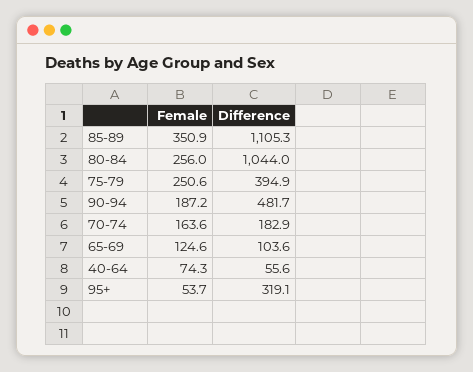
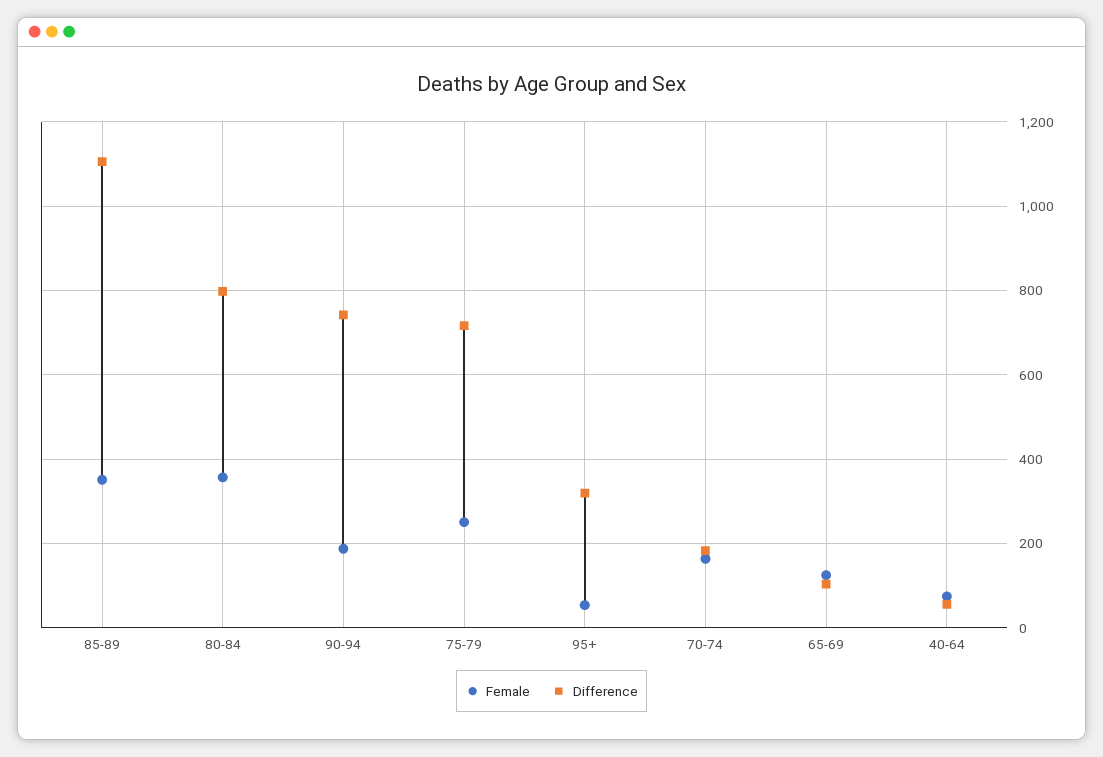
  {
    "Female": {
      "85-89": 350.9,
-     "80-84": 256,
+     "80-84": 360,
      "75-79": 250.6,
      "90-94": 187.2,
      "70-74": 163.6,
      "65-69": 124.6,
      "40-64": 74.3,
      "95+": 53.7
    },
    "Difference": {
      "85-89": 1105.3,
-     "80-84": 1044,
+     "80-84": 800,
-     "75-79": 394.9,
+     "75-79": 720,
-     "90-94": 481.7,
+     "90-94": 740,
      "70-74": 182.9,
      "65-69": 103.6,
      "40-64": 55.6,
      "95+": 319.1
    }
  }

